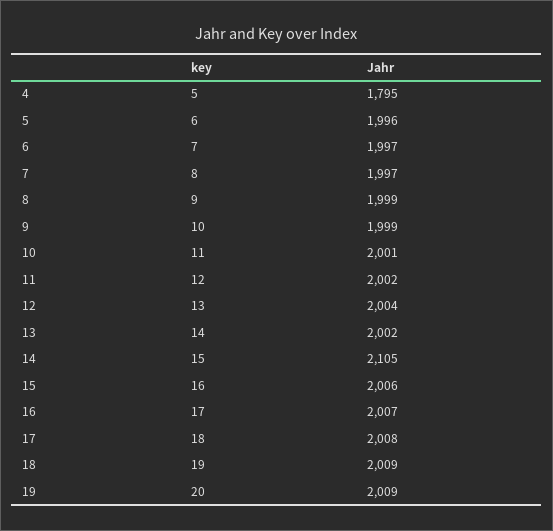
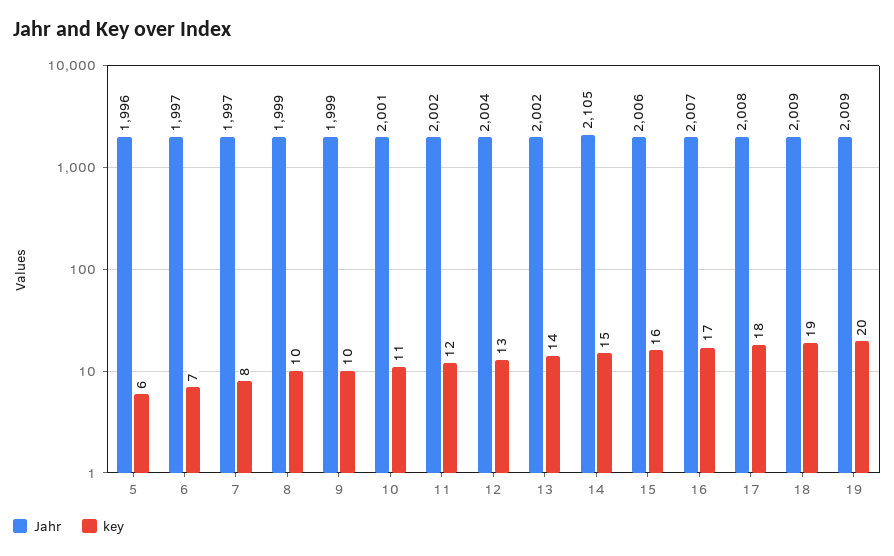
  {
    "key": {
-     "4": 5,
      "5": 6,
      "6": 7,
      "7": 8,
-     "8": 9,
+     "8": 10,
      "9": 10,
      "10": 11,
      "11": 12,
      "12": 13,
      "13": 14,
      "14": 15,
      "15": 16,
      "16": 17,
      "17": 18,
      "18": 19,
      "19": 20
    },
    "Jahr": {
-     "4": 1795,
      "5": 1996,
      "6": 1997,
      "7": 1997,
      "8": 1999,
      "9": 1999,
      "10": 2001,
      "11": 2002,
      "12": 2004,
      "13": 2002,
      "14": 2105,
      "15": 2006,
      "16": 2007,
      "17": 2008,
      "18": 2009,
      "19": 2009
    }
  }

